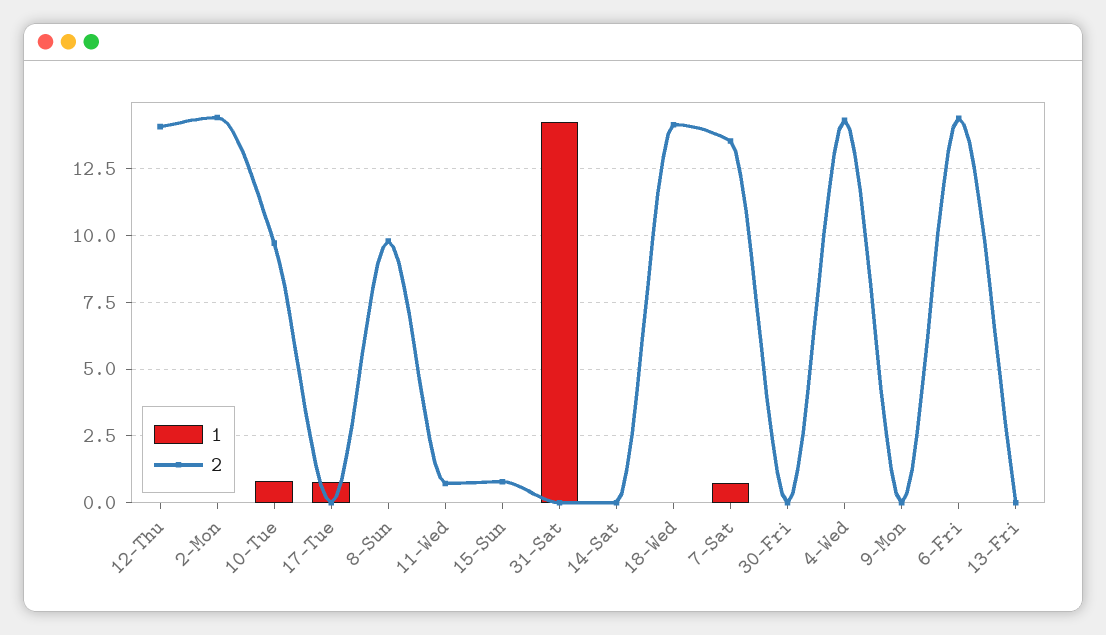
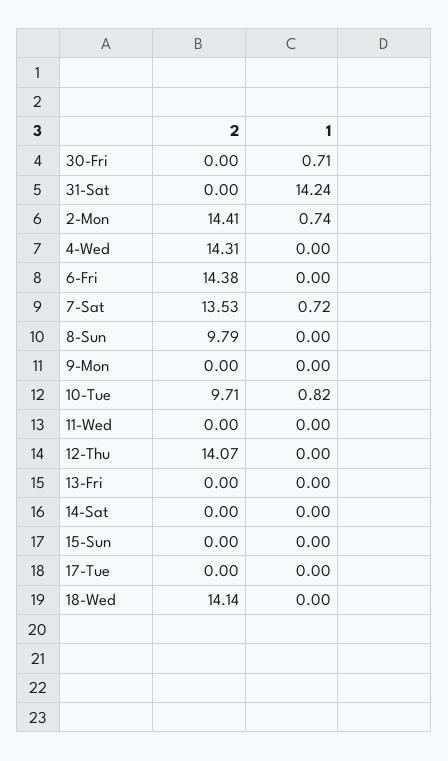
  {
    "1": {
      "12-Thu": 0,
-     "2-Mon": 0,
+     "2-Mon": 0.74,
      "10-Tue": 0.82,
-     "17-Tue": 0.75,
+     "17-Tue": 0,
      "8-Sun": 0,
      "11-Wed": 0,
      "15-Sun": 0,
      "31-Sat": 14.24,
      "14-Sat": 0,
      "18-Wed": 0,
      "7-Sat": 0.72,
-     "30-Fri": 0,
+     "30-Fri": 0.71,
      "4-Wed": 0,
      "9-Mon": 0,
      "6-Fri": 0,
      "13-Fri": 0
    },
    "2": {
      "12-Thu": 14.07,
      "2-Mon": 14.41,
      "10-Tue": 9.71,
      "17-Tue": 0,
      "8-Sun": 9.79,
-     "11-Wed": 0.75,
+     "11-Wed": 0,
-     "15-Sun": 0.75,
+     "15-Sun": 0,
      "31-Sat": 0,
      "14-Sat": 0,
      "18-Wed": 14.14,
      "7-Sat": 13.53,
      "30-Fri": 0,
      "4-Wed": 14.31,
      "9-Mon": 0,
      "6-Fri": 14.38,
      "13-Fri": 0
    }
  }

